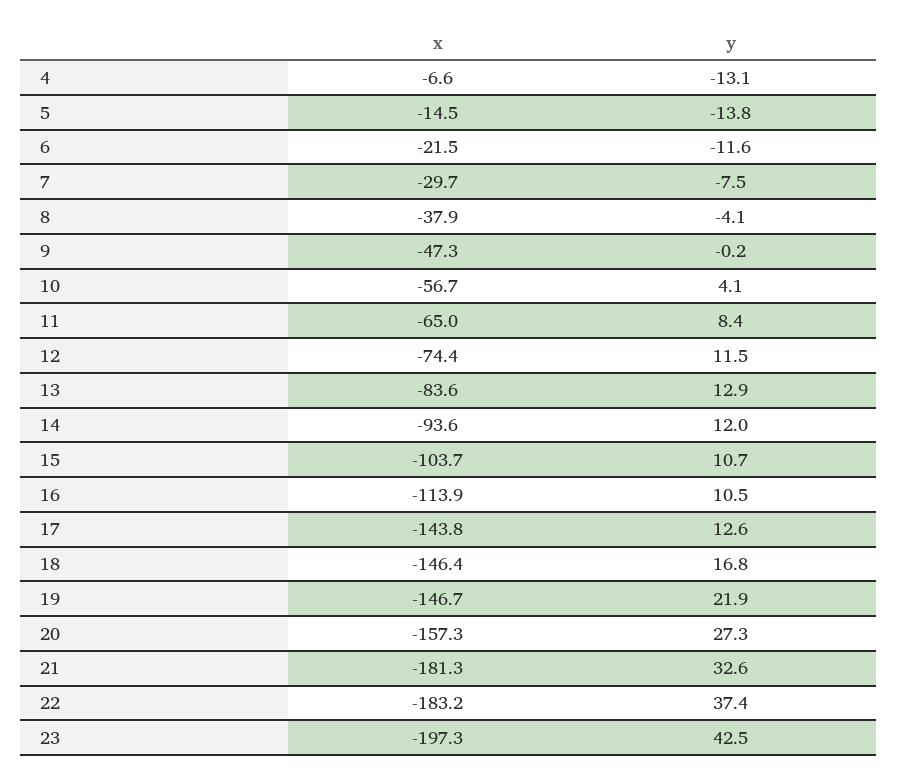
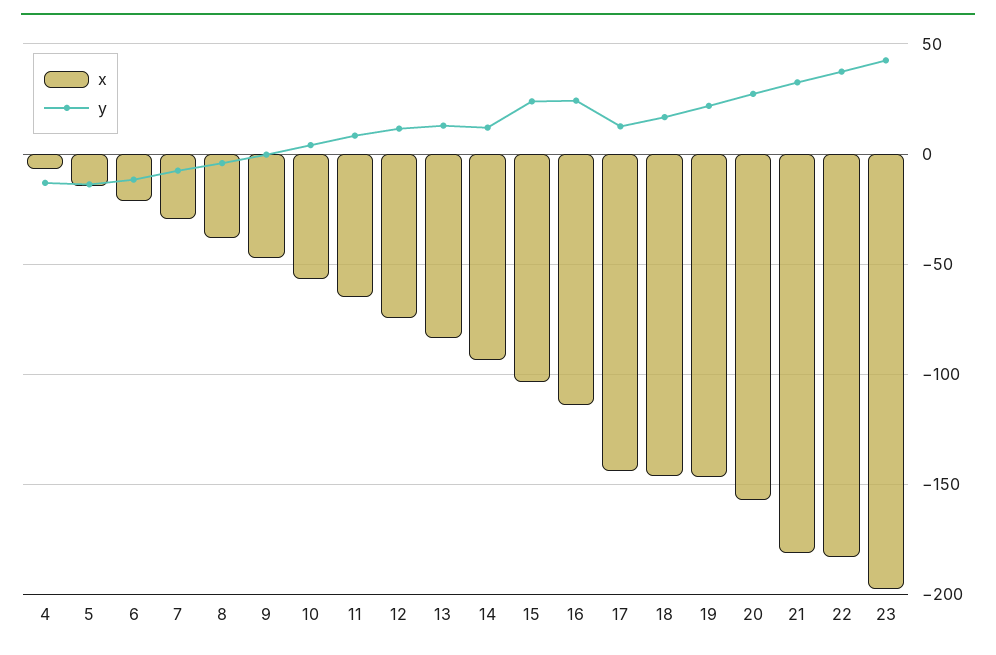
  {
    "x": {
      "4": -6.6,
      "5": -14.5,
      "6": -21.5,
      "7": -29.7,
      "8": -37.9,
      "9": -47.3,
      "10": -56.7,
      "11": -65,
      "12": -74.4,
      "13": -83.6,
      "14": -93.6,
      "15": -103.7,
      "16": -113.9,
      "17": -143.8,
      "18": -146.4,
      "19": -146.7,
      "20": -157.3,
      "21": -181.3,
      "22": -183.2,
      "23": -197.3
    },
    "y": {
      "4": -13.1,
      "5": -13.8,
      "6": -11.6,
      "7": -7.5,
      "8": -4.1,
      "9": -0.2,
      "10": 4.1,
      "11": 8.4,
      "12": 11.5,
      "13": 12.9,
      "14": 12,
-     "15": 10.7,
+     "15": 25,
-     "16": 10.5,
+     "16": 25,
      "17": 12.6,
      "18": 16.8,
      "19": 21.9,
      "20": 27.3,
      "21": 32.6,
      "22": 37.4,
      "23": 42.5
    }
  }

